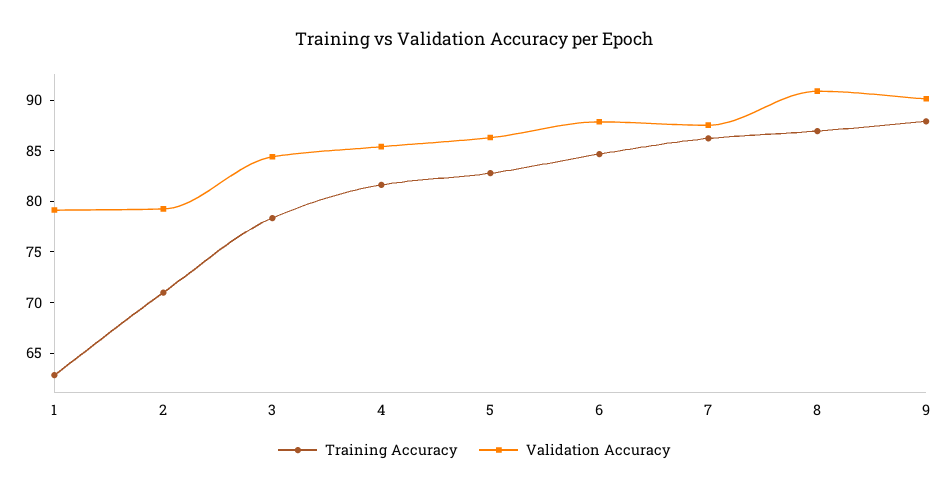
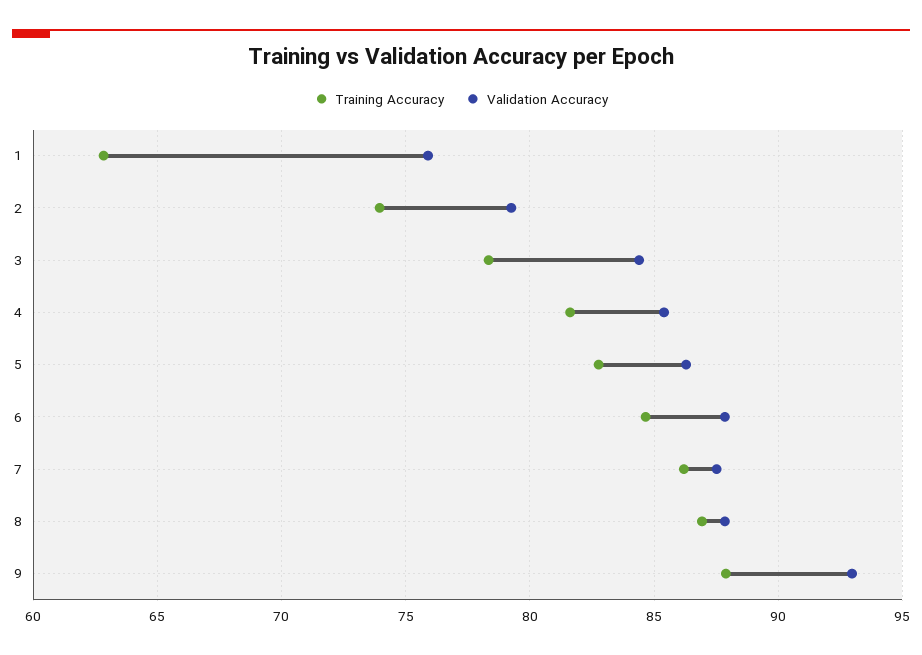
  {
    "Training Accuracy": {
      "1": 63,
-     "2": 71,
+     "2": 74,
      "3": 78.5,
      "4": 81.5,
      "5": 83,
      "6": 84.5,
      "7": 86,
      "8": 87,
      "9": 88
    },
    "Validation Accuracy": {
-     "1": 79,
+     "1": 76,
      "2": 79.5,
      "3": 84.5,
      "4": 85.5,
      "5": 86.5,
      "6": 88,
      "7": 87.5,
-     "8": 91,
+     "8": 88,
-     "9": 90
+     "9": 93
    }
  }

